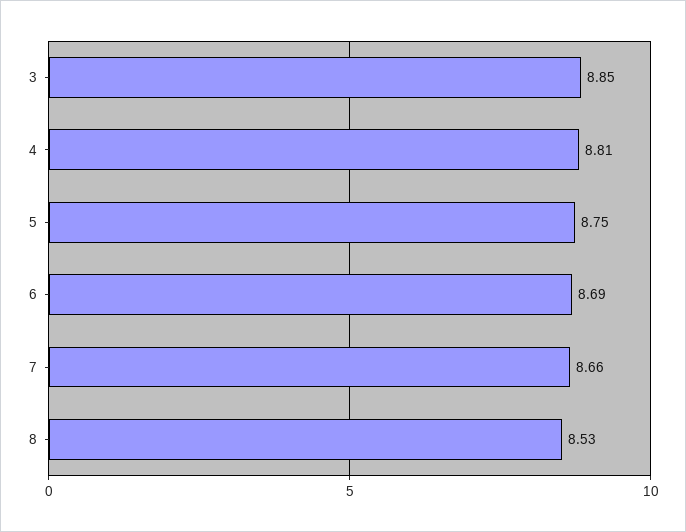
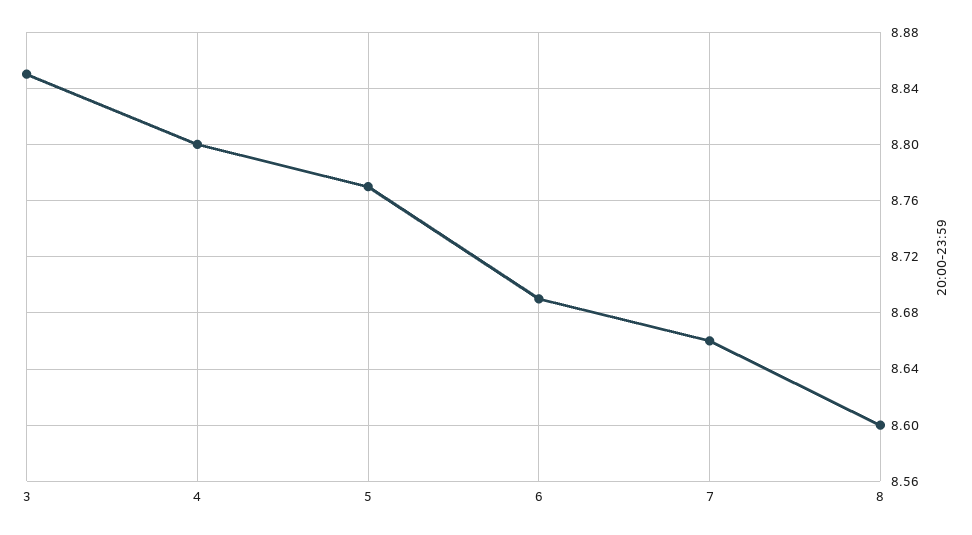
  {
    "3": 8.85,
-   "4": 8.81,
+   "4": 8.8,
-   "5": 8.75,
+   "5": 8.77,
    "6": 8.69,
    "7": 8.66,
-   "8": 8.53
+   "8": 8.6
  }

